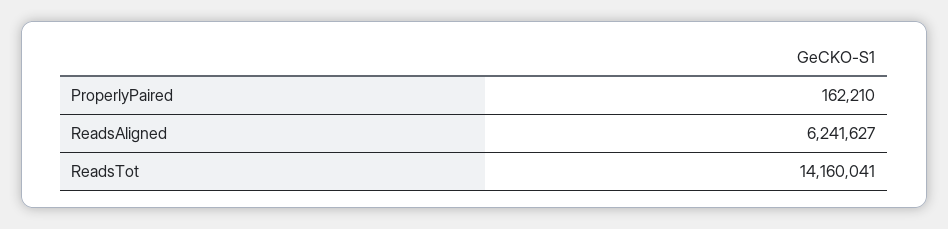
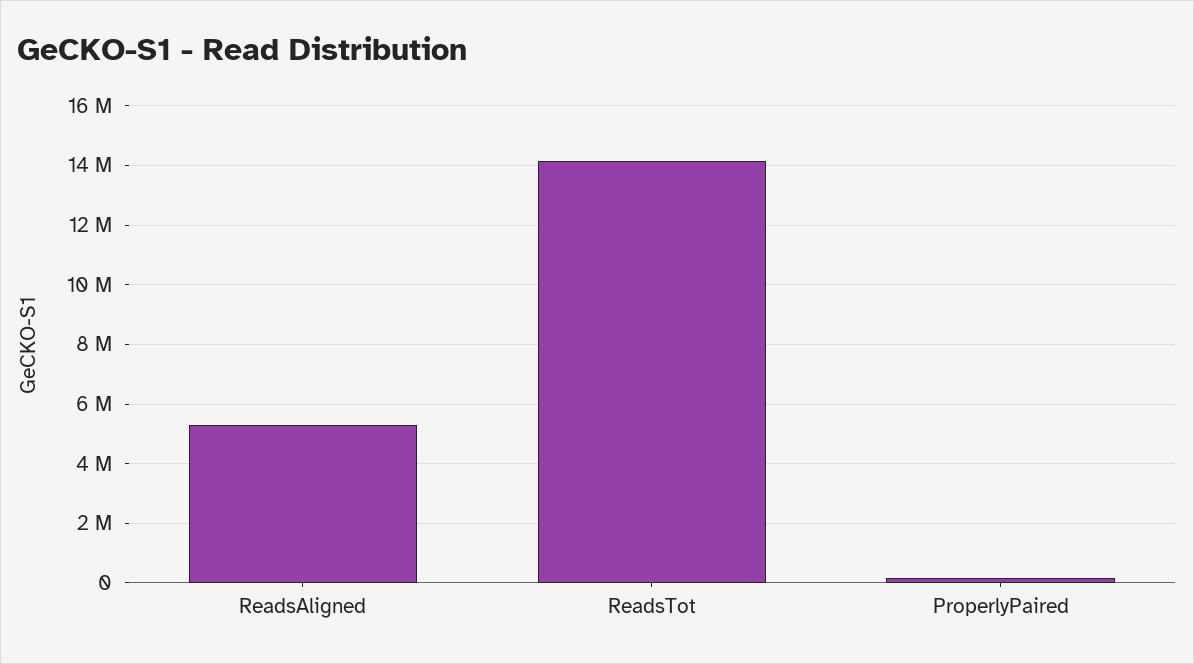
  {
    "ProperlyPaired": 162210,
-   "ReadsAligned": 6241627,
+   "ReadsAligned": 5250000,
    "ReadsTot": 14160041
  }

